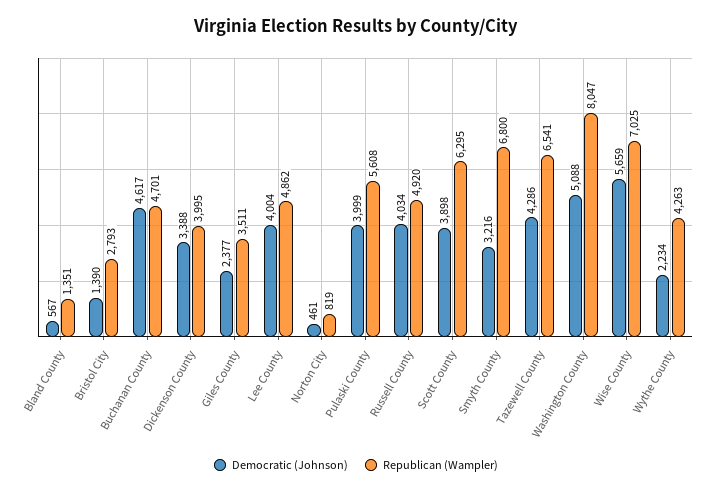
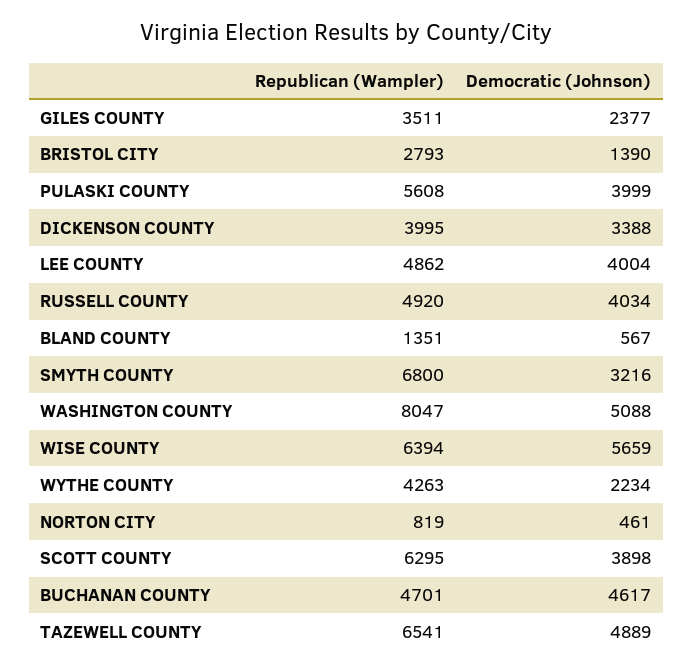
  {
    "Democratic (Johnson)": {
      "Bland County": 567,
      "Bristol City": 1390,
      "Buchanan County": 4617,
      "Dickenson County": 3388,
      "Giles County": 2377,
      "Lee County": 4004,
      "Norton City": 461,
      "Pulaski County": 3999,
      "Russell County": 4034,
      "Scott County": 3898,
      "Smyth County": 3216,
-     "Tazewell County": 4286,
+     "Tazewell County": 4889,
      "Washington County": 5088,
      "Wise County": 5659,
      "Wythe County": 2234
    },
    "Republican (Wampler)": {
      "Bland County": 1351,
      "Bristol City": 2793,
      "Buchanan County": 4701,
      "Dickenson County": 3995,
      "Giles County": 3511,
      "Lee County": 4862,
      "Norton City": 819,
      "Pulaski County": 5608,
      "Russell County": 4920,
      "Scott County": 6295,
      "Smyth County": 6800,
      "Tazewell County": 6541,
      "Washington County": 8047,
-     "Wise County": 7025,
+     "Wise County": 6394,
      "Wythe County": 4263
    }
  }

